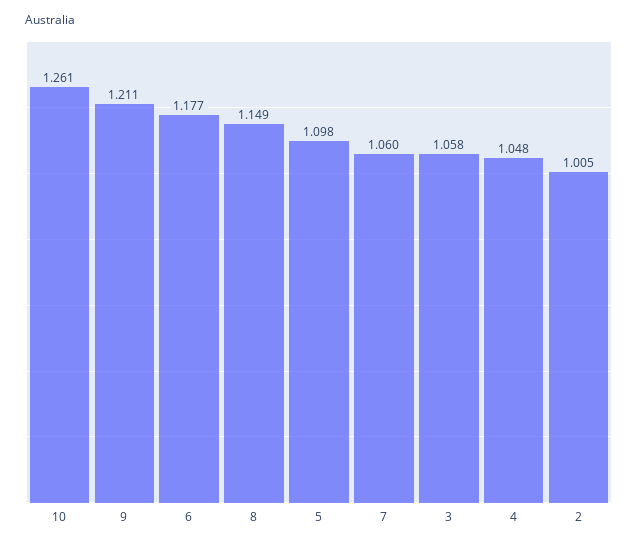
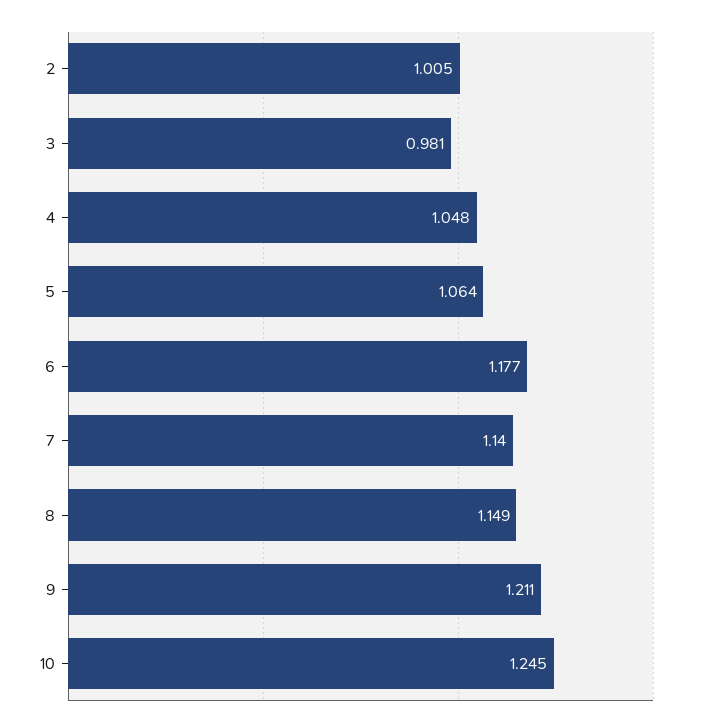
  {
-   "10": 1.261,
+   "10": 1.245,
    "9": 1.211,
    "6": 1.177,
    "8": 1.149,
-   "5": 1.098,
+   "5": 1.064,
-   "7": 1.06,
+   "7": 1.14,
-   "3": 1.058,
+   "3": 0.981,
    "4": 1.048,
    "2": 1.005
  }

